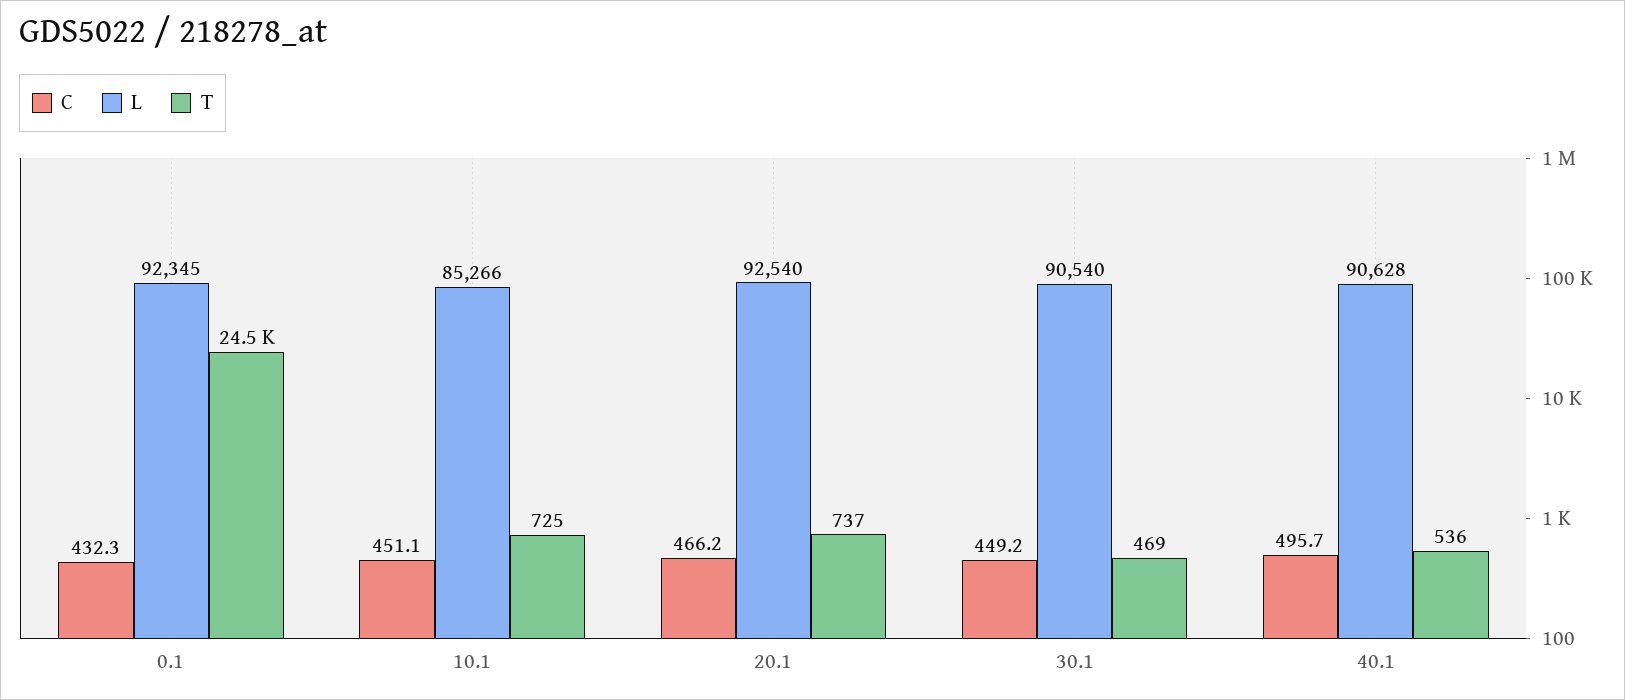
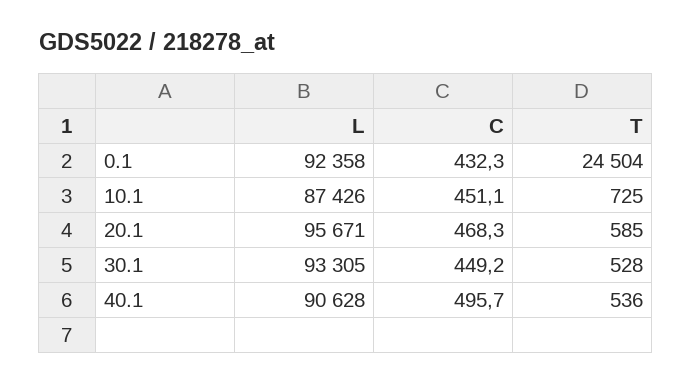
  {
    "C": {
      "0.1": 432.3,
      "10.1": 451.1,
-     "20.1": 466.2,
+     "20.1": 468.3,
      "30.1": 449.2,
      "40.1": 495.7
    },
    "L": {
-     "0.1": 92345,
+     "0.1": 92358,
-     "10.1": 85266,
+     "10.1": 87426,
-     "20.1": 92540,
+     "20.1": 95671,
-     "30.1": 90540,
+     "30.1": 93305,
      "40.1": 90628
    },
    "T": {
      "0.1": 24504,
      "10.1": 725,
-     "20.1": 737,
+     "20.1": 585,
-     "30.1": 469,
+     "30.1": 528,
      "40.1": 536
    }
  }

